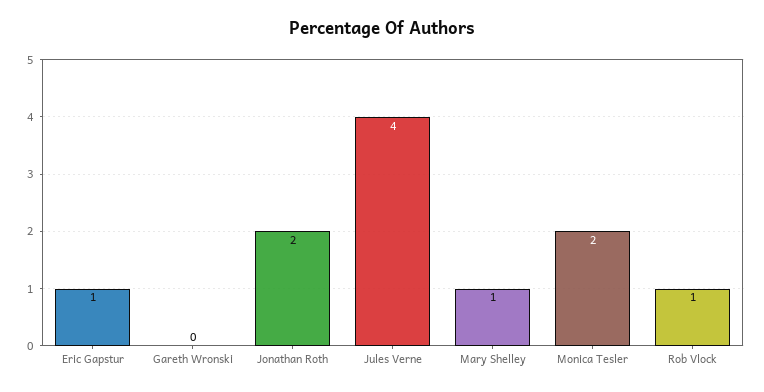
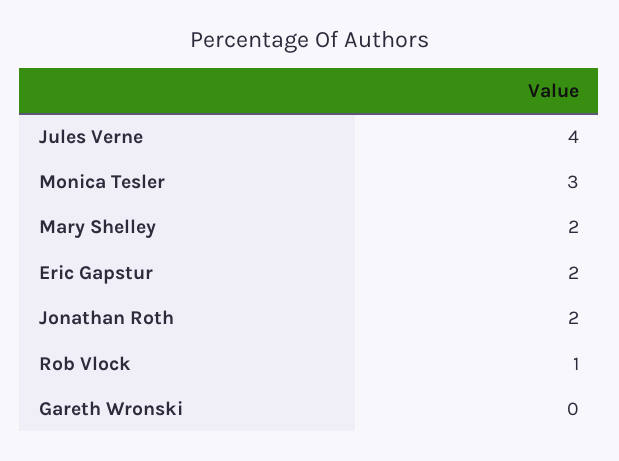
  {
-   "Eric Gapstur": 1,
+   "Eric Gapstur": 2,
    "Gareth Wronski": 0,
    "Jonathan Roth": 2,
    "Jules Verne": 4,
-   "Mary Shelley": 1,
+   "Mary Shelley": 2,
-   "Monica Tesler": 2,
+   "Monica Tesler": 3,
    "Rob Vlock": 1
  }

